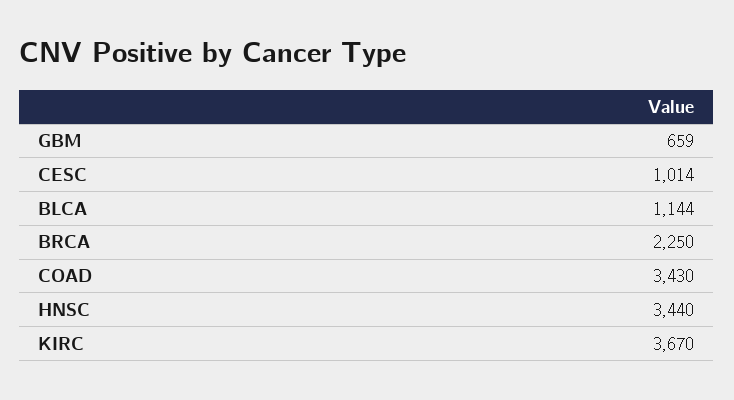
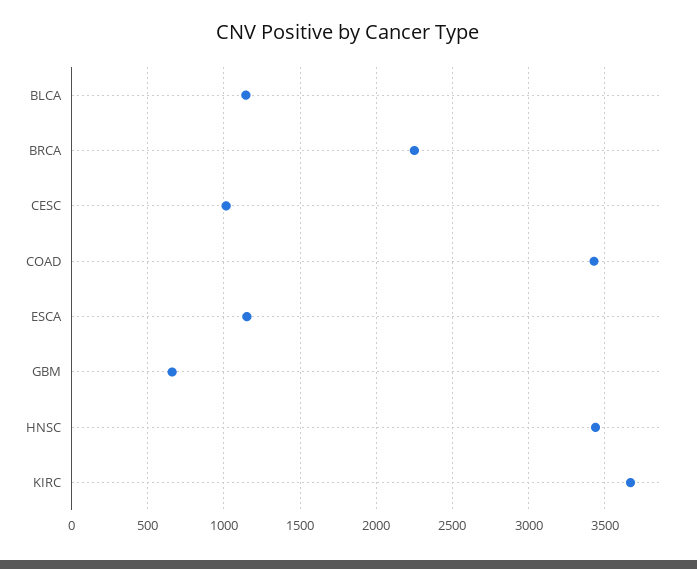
  {
    "GBM": 659,
    "CESC": 1014,
    "BLCA": 1144,
    "BRCA": 2250,
    "COAD": 3430,
    "HNSC": 3440,
-   "KIRC": 3670
+   "KIRC": 3670,
+   "ESCA": 1150
  }

